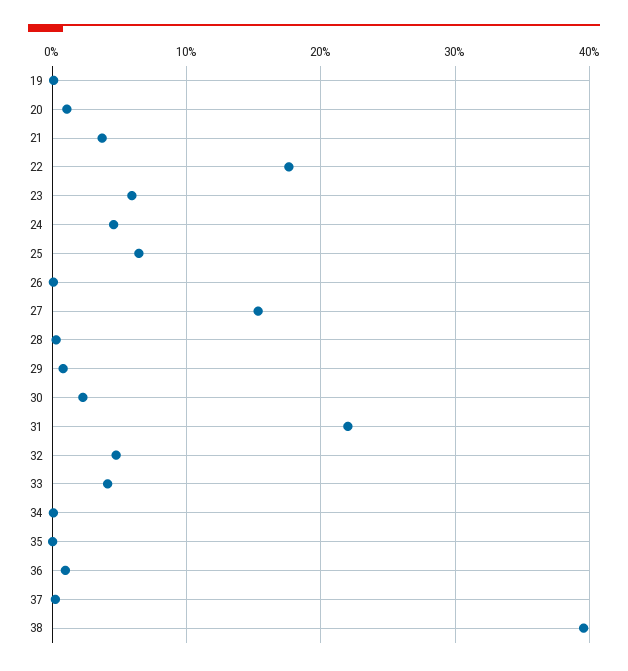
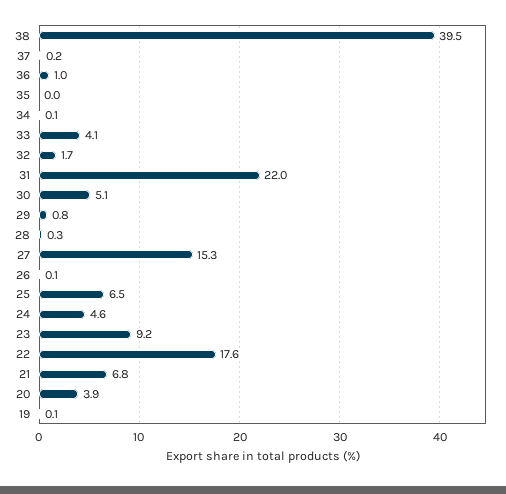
  {
    "19": 0.1,
-   "20": 1,
+   "20": 3.9,
-   "21": 4,
+   "21": 6.8,
    "22": 17.6,
-   "23": 6,
+   "23": 9.2,
    "24": 4.6,
    "25": 6.5,
    "26": 0.1,
    "27": 15.3,
    "28": 0.3,
    "29": 0.8,
-   "30": 2,
+   "30": 5.1,
    "31": 22,
-   "32": 5,
+   "32": 1.7,
    "33": 4.1,
    "34": 0.1,
    "35": 0,
    "36": 1,
    "37": 0.2,
    "38": 39.5
  }

